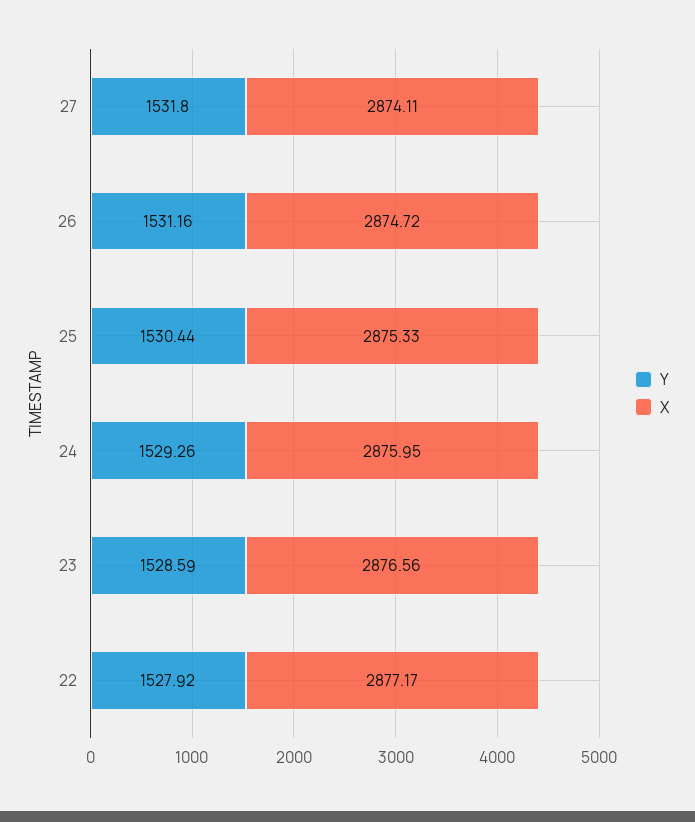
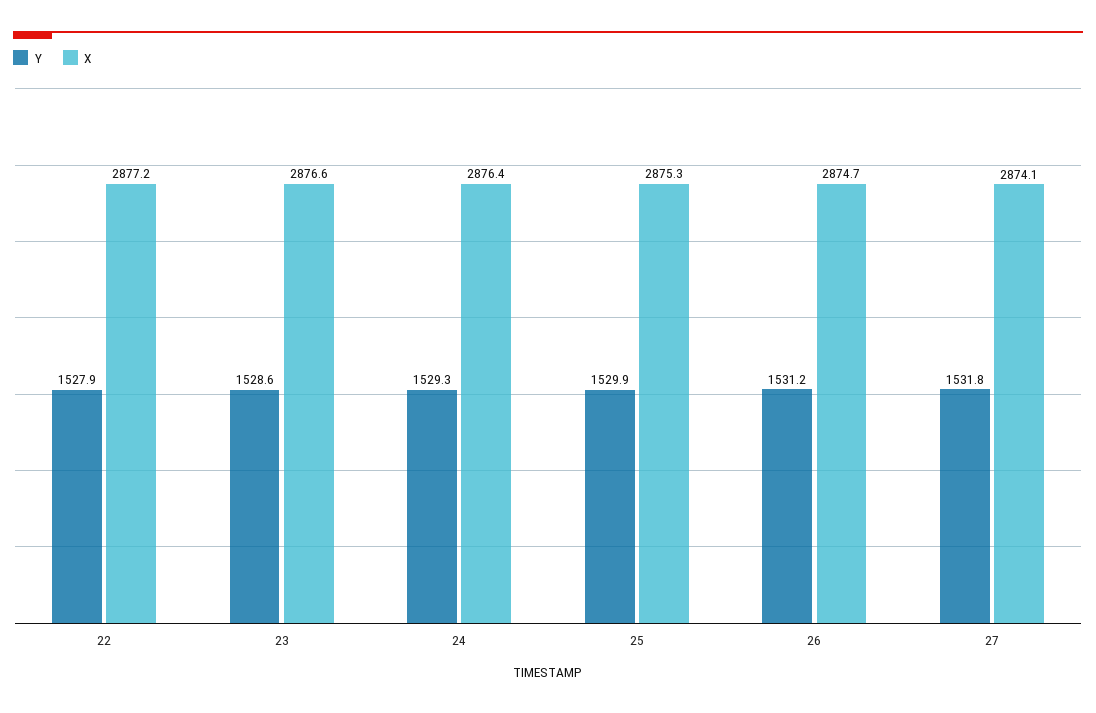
  {
    "Y": {
      "27": 1531.8,
      "26": 1531.16,
-     "25": 1530.44,
+     "25": 1529.9,
      "24": 1529.26,
      "23": 1528.59,
      "22": 1527.92
    },
    "X": {
      "27": 2874.11,
      "26": 2874.72,
      "25": 2875.33,
-     "24": 2875.95,
+     "24": 2876.4,
      "23": 2876.56,
      "22": 2877.17
    }
  }

